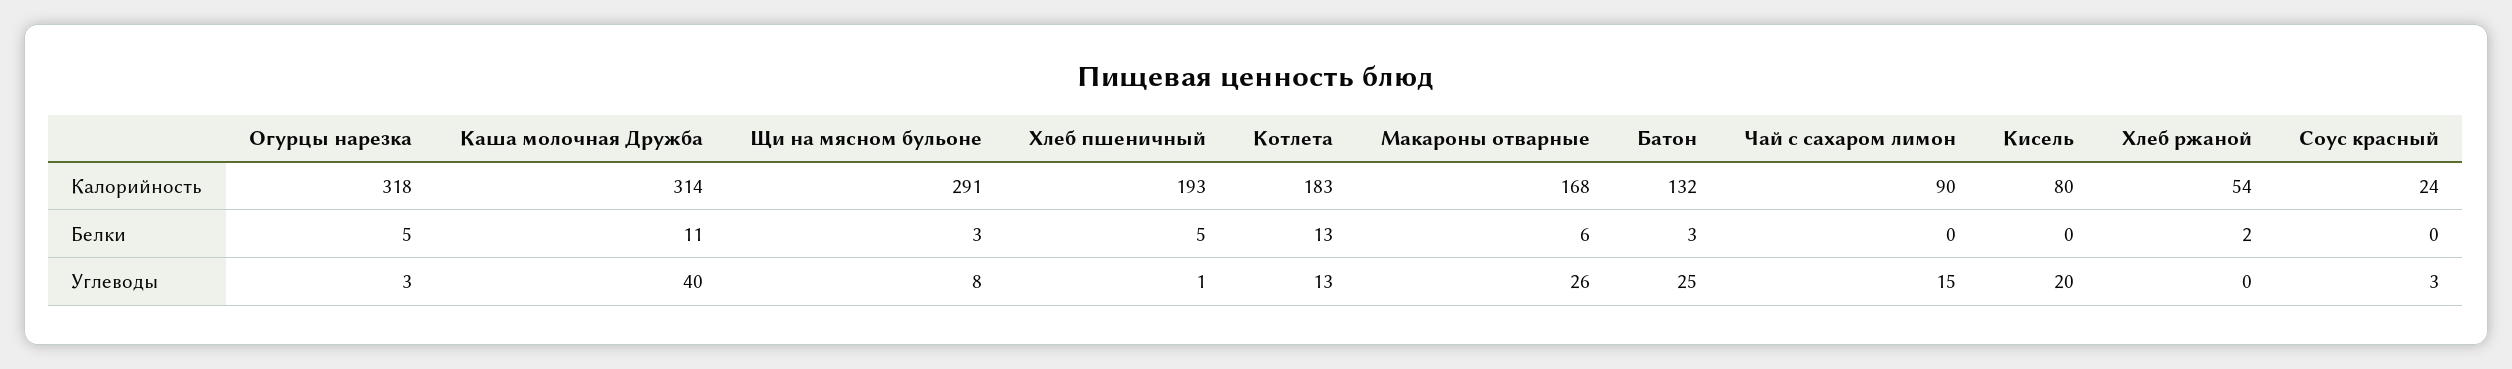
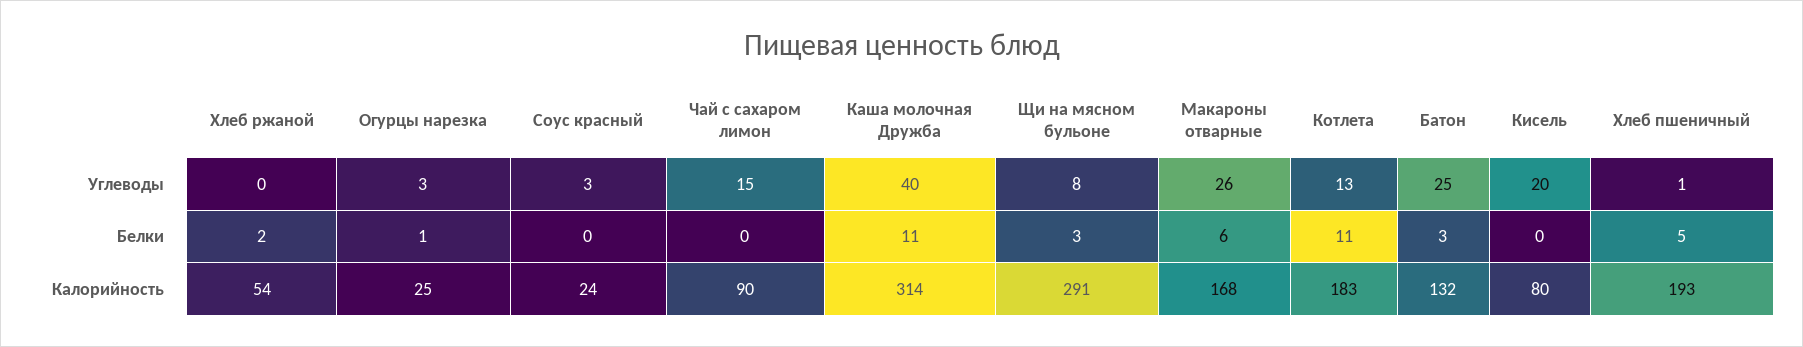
  {
    "Огурцы нарезка": {
-     "Калорийность": 318,
+     "Калорийность": 25,
-     "Белки": 5,
+     "Белки": 1,
      "Углеводы": 3
    },
    "Каша молочная Дружба": {
      "Калорийность": 314,
      "Белки": 11,
      "Углеводы": 40
    },
    "Щи на мясном бульоне": {
      "Калорийность": 291,
      "Белки": 3,
      "Углеводы": 8
    },
    "Хлеб пшеничный": {
      "Калорийность": 193,
      "Белки": 5,
      "Углеводы": 1
    },
    "Котлета": {
      "Калорийность": 183,
-     "Белки": 13,
+     "Белки": 11,
      "Углеводы": 13
    },
    "Макароны отварные": {
      "Калорийность": 168,
      "Белки": 6,
      "Углеводы": 26
    },
    "Батон": {
      "Калорийность": 132,
      "Белки": 3,
      "Углеводы": 25
    },
    "Чай с сахаром лимон": {
      "Калорийность": 90,
      "Белки": 0,
      "Углеводы": 15
    },
    "Кисель": {
      "Калорийность": 80,
      "Белки": 0,
      "Углеводы": 20
    },
    "Хлеб ржаной": {
      "Калорийность": 54,
      "Белки": 2,
      "Углеводы": 0
    },
    "Соус красный": {
      "Калорийность": 24,
      "Белки": 0,
      "Углеводы": 3
    }
  }

